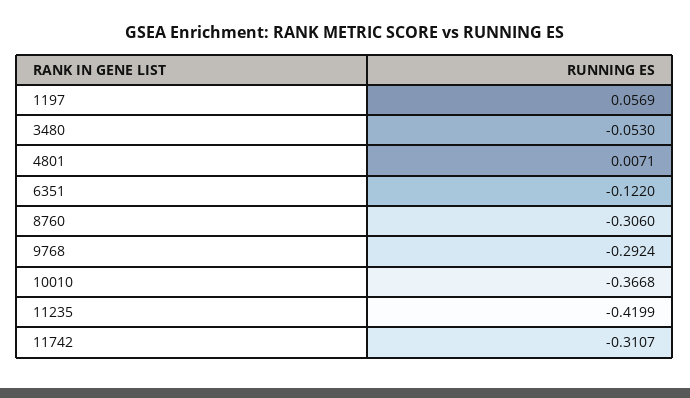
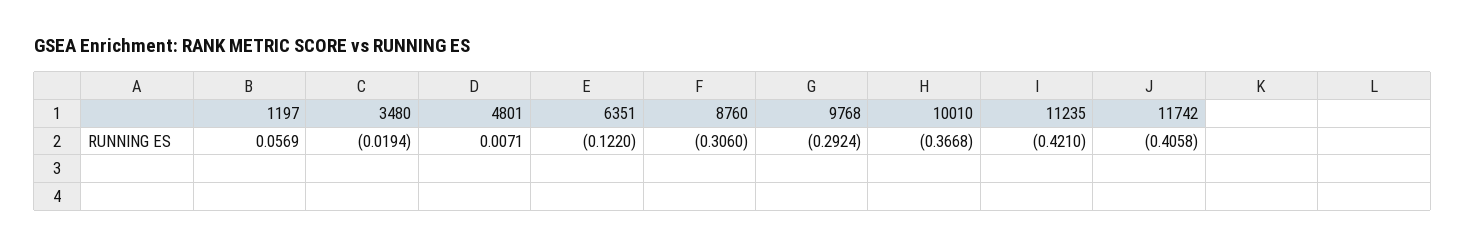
  {
    "1197": 0.0569,
-   "3480": -0.053,
+   "3480": -0.0194,
    "4801": 0.0071,
    "6351": -0.122,
    "8760": -0.306,
    "9768": -0.2924,
    "10010": -0.3668,
-   "11235": -0.4199,
+   "11235": -0.421,
-   "11742": -0.3107
+   "11742": -0.4058
  }

